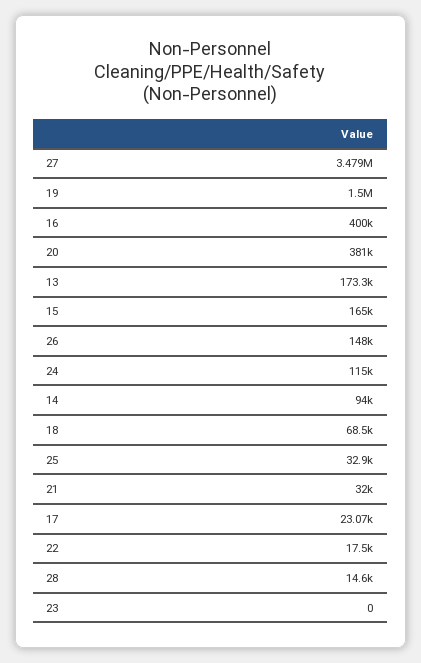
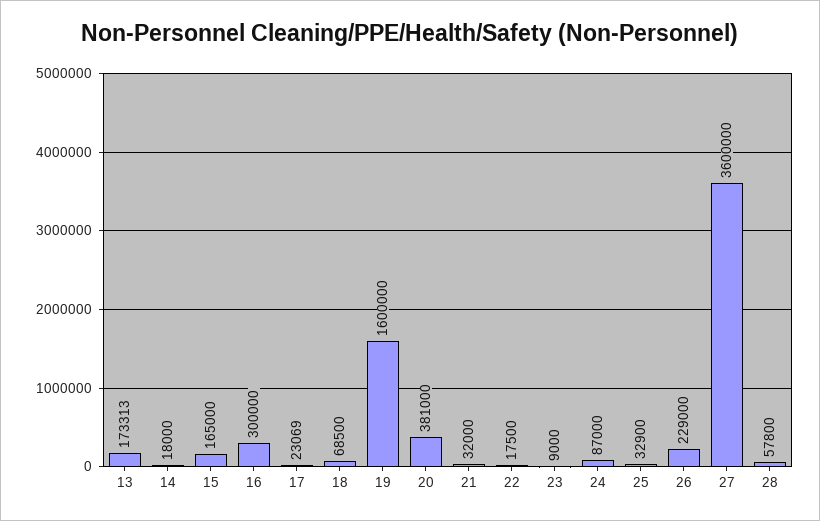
  {
-   "27": 3479000,
+   "27": 3600000,
-   "19": 1500000,
+   "19": 1600000,
-   "16": 400000,
+   "16": 300000,
    "20": 381000,
    "13": 173313,
    "15": 165000,
-   "26": 148000,
+   "26": 229000,
-   "24": 115000,
+   "24": 87000,
-   "14": 94000,
+   "14": 18000,
    "18": 68500,
    "25": 32900,
    "21": 32000,
    "17": 23069,
    "22": 17500,
-   "28": 14600,
+   "28": 57800,
-   "23": 0
+   "23": 9000
  }

